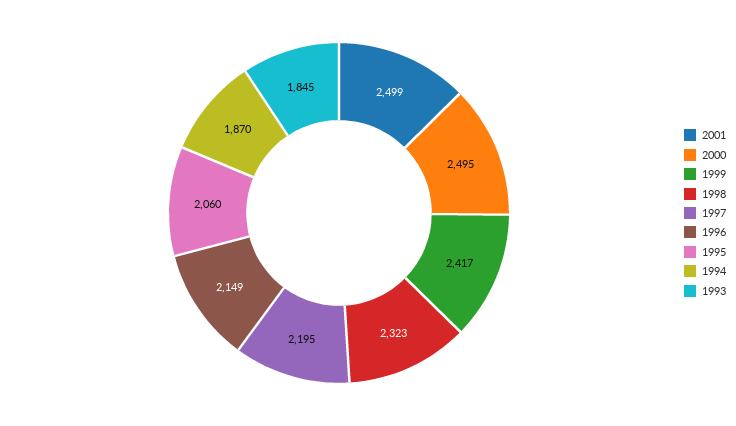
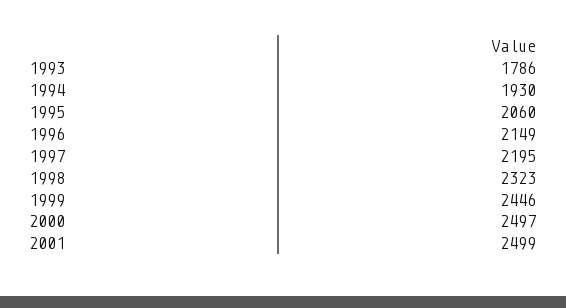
  {
    "2001": 2499,
-   "2000": 2495,
+   "2000": 2497,
-   "1999": 2417,
+   "1999": 2446,
    "1998": 2323,
    "1997": 2195,
    "1996": 2149,
    "1995": 2060,
-   "1994": 1870,
+   "1994": 1930,
-   "1993": 1845
+   "1993": 1786
  }

